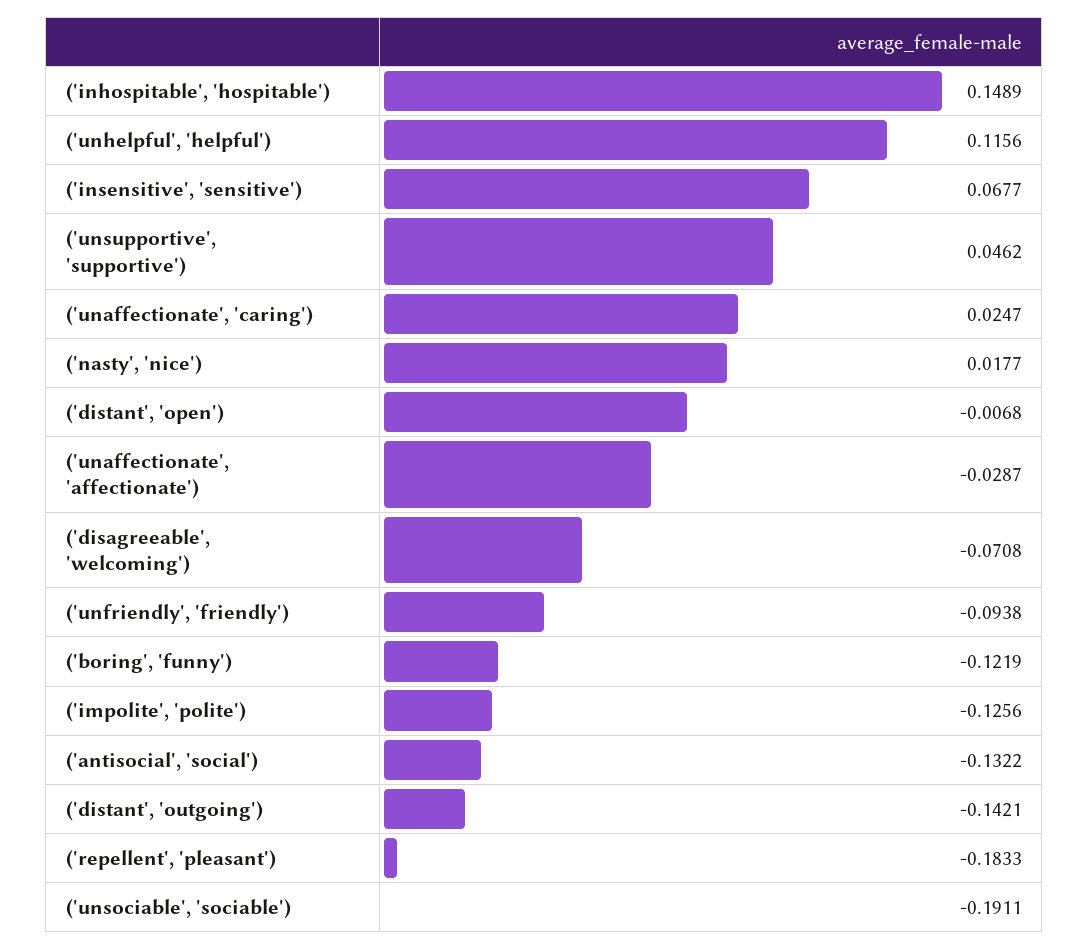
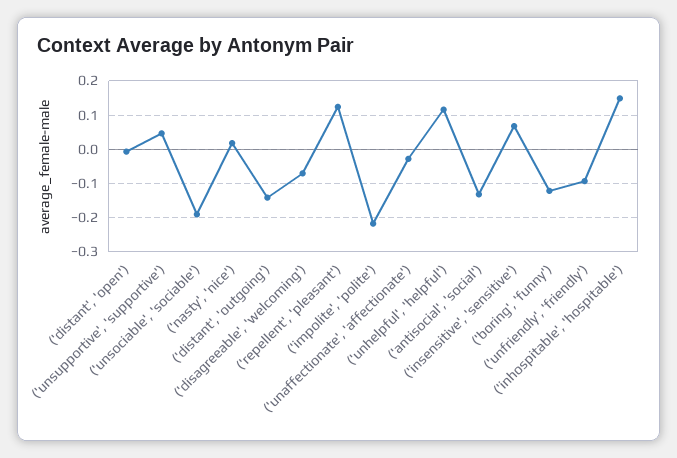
  {
    "('inhospitable', 'hospitable')": 0.1489,
    "('unhelpful', 'helpful')": 0.1156,
    "('insensitive', 'sensitive')": 0.0677,
    "('unsupportive', 'supportive')": 0.0462,
-   "('unaffectionate', 'caring')": 0.0247,
    "('nasty', 'nice')": 0.0177,
    "('distant', 'open')": -0.0068,
    "('unaffectionate', 'affectionate')": -0.0287,
    "('disagreeable', 'welcoming')": -0.0708,
    "('unfriendly', 'friendly')": -0.0938,
    "('boring', 'funny')": -0.1219,
-   "('impolite', 'polite')": -0.1256,
+   "('impolite', 'polite')": -0.22,
    "('antisocial', 'social')": -0.1322,
    "('distant', 'outgoing')": -0.1421,
-   "('repellent', 'pleasant')": -0.1833,
+   "('repellent', 'pleasant')": 0.12,
    "('unsociable', 'sociable')": -0.1911
  }

